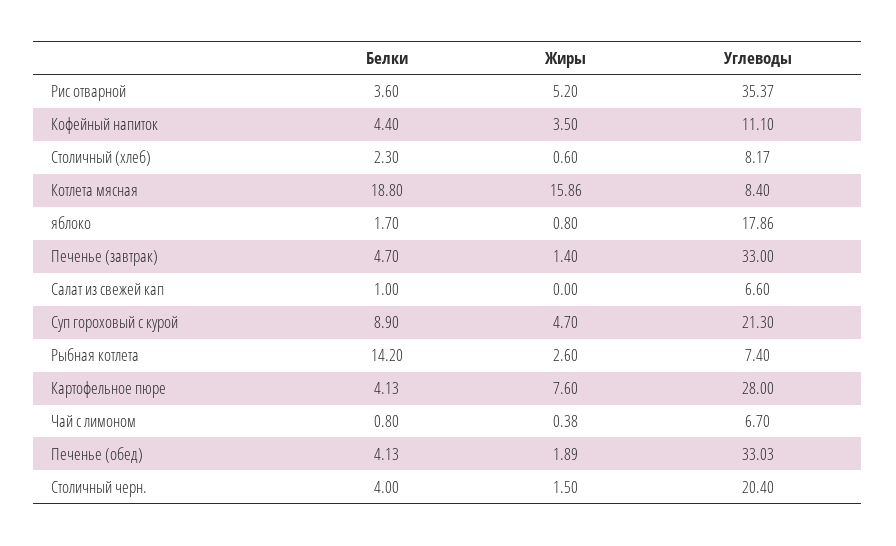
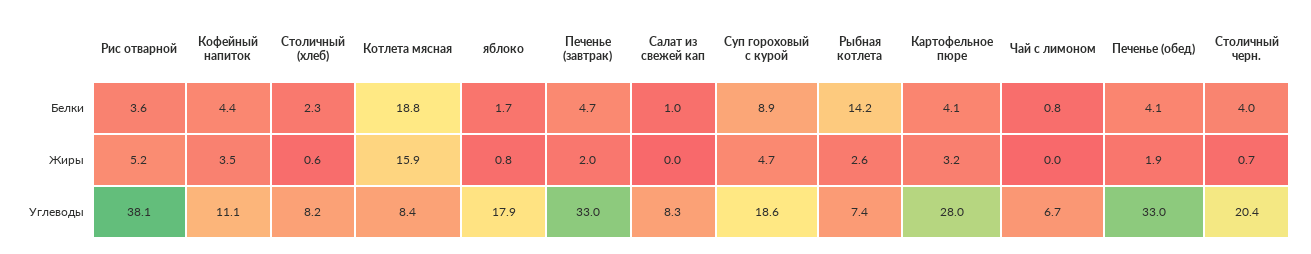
  {
    "Белки": {
      "Рис отварной": 3.6,
      "Кофейный напиток": 4.4,
      "Столичный (хлеб)": 2.3,
      "Котлета мясная": 18.8,
      "яблоко": 1.7,
      "Печенье (завтрак)": 4.7,
      "Салат из свежей кап": 1,
      "Суп гороховый с курой": 8.9,
      "Рыбная котлета": 14.2,
      "Картофельное пюре": 4.13,
      "Чай с лимоном": 0.8,
      "Печенье (обед)": 4.13,
      "Столичный черн.": 4
    },
    "Жиры": {
      "Рис отварной": 5.2,
      "Кофейный напиток": 3.5,
      "Столичный (хлеб)": 0.6,
      "Котлета мясная": 15.86,
      "яблоко": 0.8,
-     "Печенье (завтрак)": 1.4,
+     "Печенье (завтрак)": 2,
      "Салат из свежей кап": 0,
      "Суп гороховый с курой": 4.7,
      "Рыбная котлета": 2.6,
-     "Картофельное пюре": 7.6,
+     "Картофельное пюре": 3.2,
-     "Чай с лимоном": 0.38,
+     "Чай с лимоном": 0,
      "Печенье (обед)": 1.89,
-     "Столичный черн.": 1.5
+     "Столичный черн.": 0.7
    },
    "Углеводы": {
-     "Рис отварной": 35.37,
+     "Рис отварной": 38.1,
      "Кофейный напиток": 11.1,
      "Столичный (хлеб)": 8.17,
      "Котлета мясная": 8.4,
      "яблоко": 17.86,
      "Печенье (завтрак)": 33,
-     "Салат из свежей кап": 6.6,
+     "Салат из свежей кап": 8.3,
-     "Суп гороховый с курой": 21.3,
+     "Суп гороховый с курой": 18.6,
      "Рыбная котлета": 7.4,
      "Картофельное пюре": 28,
      "Чай с лимоном": 6.7,
      "Печенье (обед)": 33.03,
      "Столичный черн.": 20.4
    }
  }

